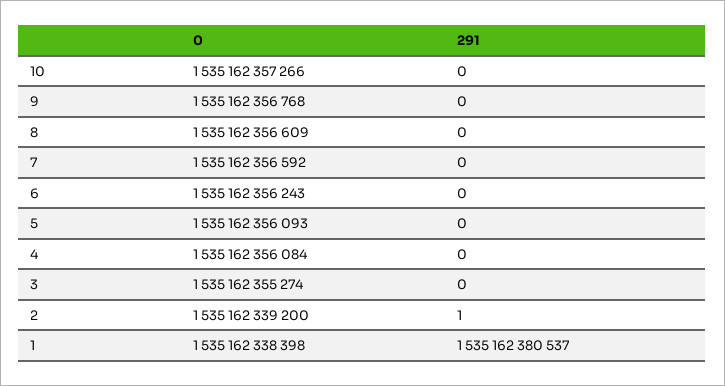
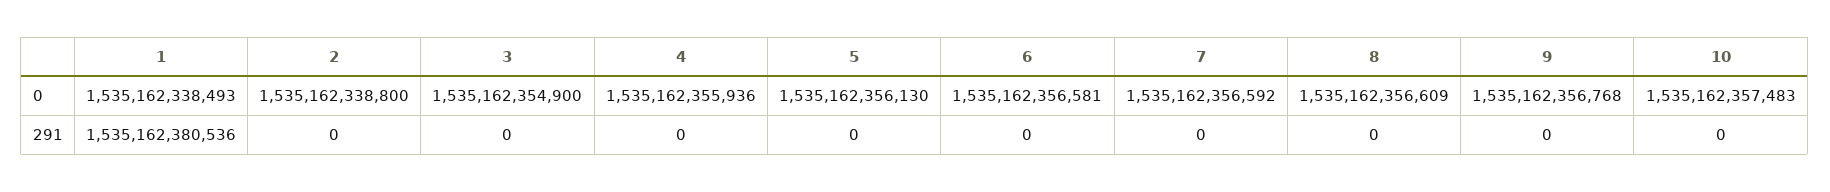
  {
    "0": {
-     "10": 1535162357266,
+     "10": 1535162357483,
      "9": 1535162356768,
      "8": 1535162356609,
      "7": 1535162356592,
-     "6": 1535162356243,
+     "6": 1535162356581,
-     "5": 1535162356093,
+     "5": 1535162356130,
-     "4": 1535162356084,
+     "4": 1535162355936,
-     "3": 1535162355274,
+     "3": 1535162354900,
-     "2": 1535162339200,
+     "2": 1535162338800,
-     "1": 1535162338398
+     "1": 1535162338493
    },
    "291": {
      "10": 0,
      "9": 0,
      "8": 0,
      "7": 0,
      "6": 0,
      "5": 0,
      "4": 0,
      "3": 0,
-     "2": 1,
+     "2": 0,
-     "1": 1535162380537
+     "1": 1535162380536
    }
  }

